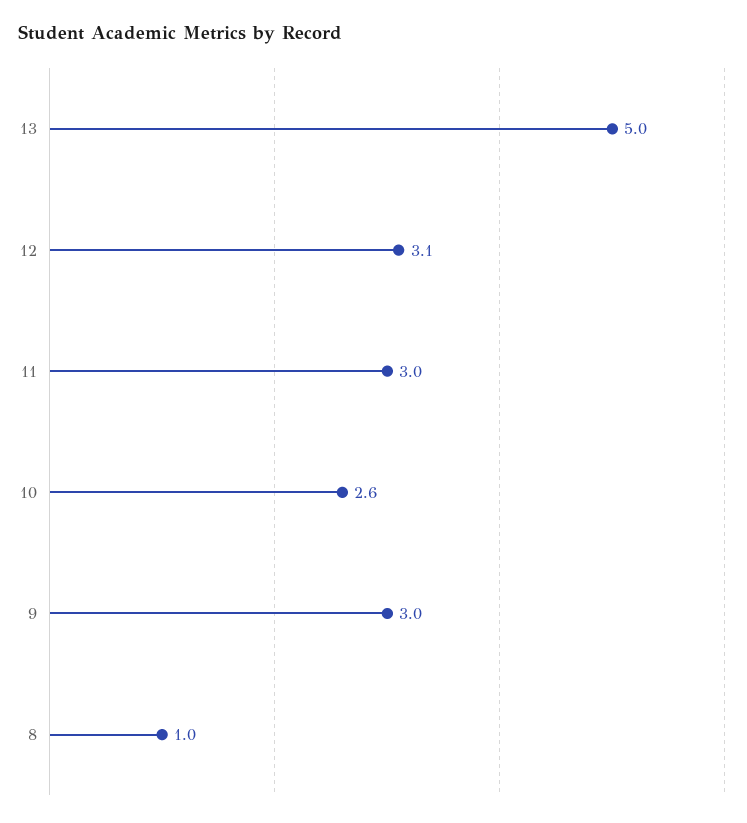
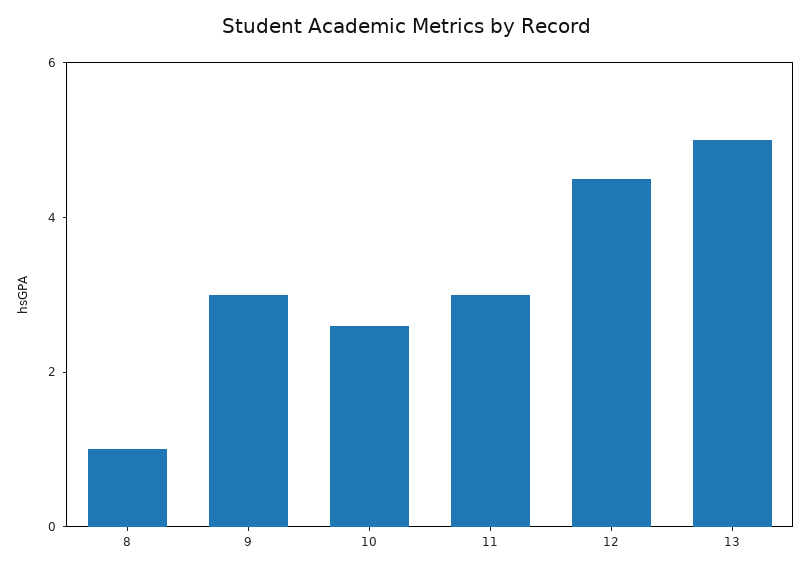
  {
    "13": 5,
-   "12": 3.1,
+   "12": 4.5,
    "11": 3,
    "10": 2.6,
    "9": 3,
    "8": 1
  }

